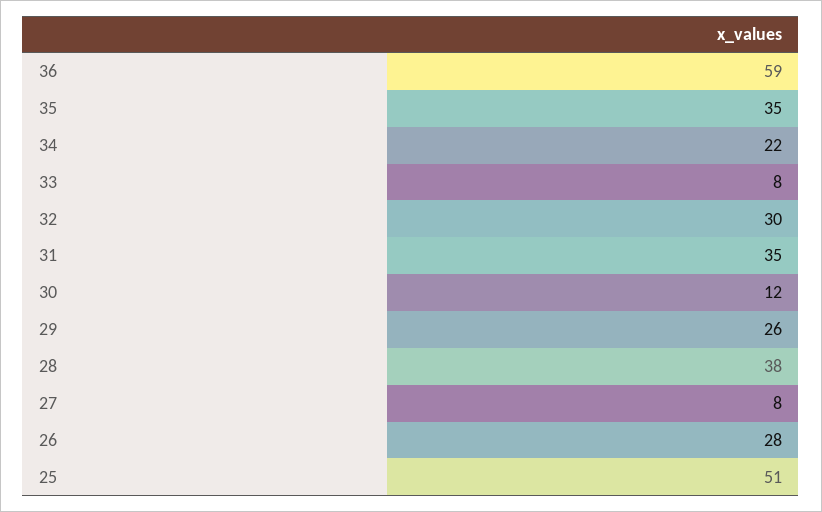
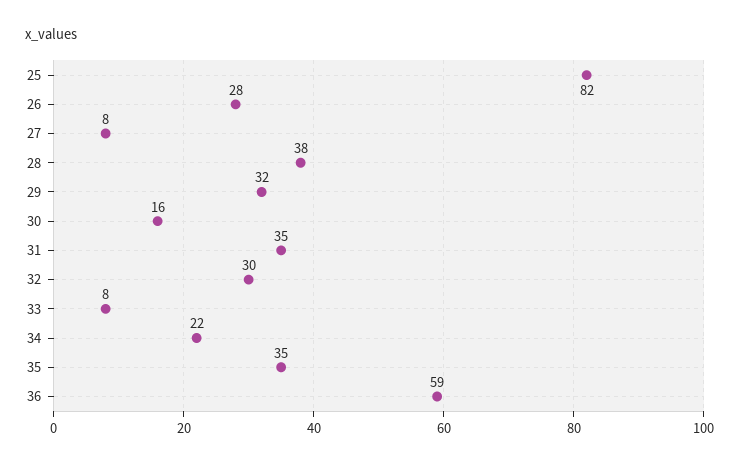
  {
    "36": 59,
    "35": 35,
    "34": 22,
    "33": 8,
    "32": 30,
    "31": 35,
-   "30": 12,
+   "30": 16,
-   "29": 26,
+   "29": 32,
    "28": 38,
    "27": 8,
    "26": 28,
-   "25": 51
+   "25": 82
  }

